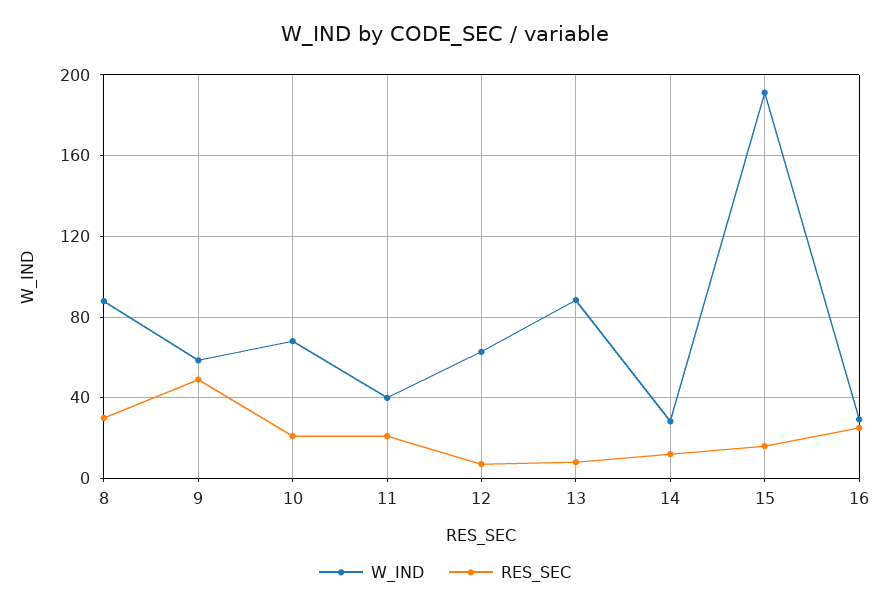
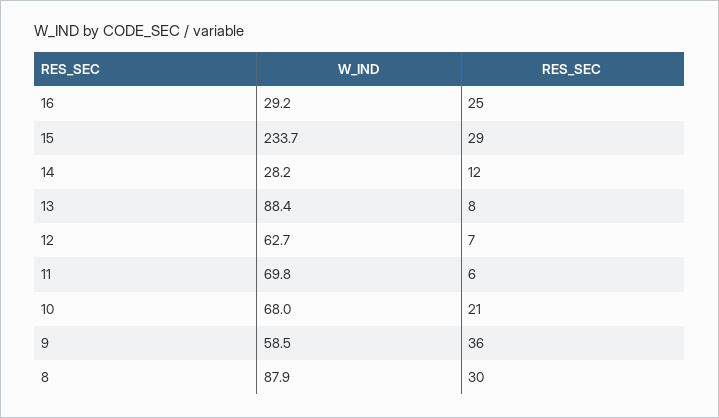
  {
    "W_IND": {
      "8": 87.9,
      "9": 58.5,
      "10": 68,
-     "11": 40,
+     "11": 69.8,
      "12": 62.7,
      "13": 88.4,
      "14": 28.2,
-     "15": 190,
+     "15": 233.7,
      "16": 29.2
    },
    "RES_SEC": {
      "8": 30,
-     "9": 50,
+     "9": 36,
      "10": 21,
-     "11": 20,
+     "11": 6,
      "12": 7,
      "13": 8,
      "14": 12,
-     "15": 15,
+     "15": 29,
      "16": 25
    }
  }

